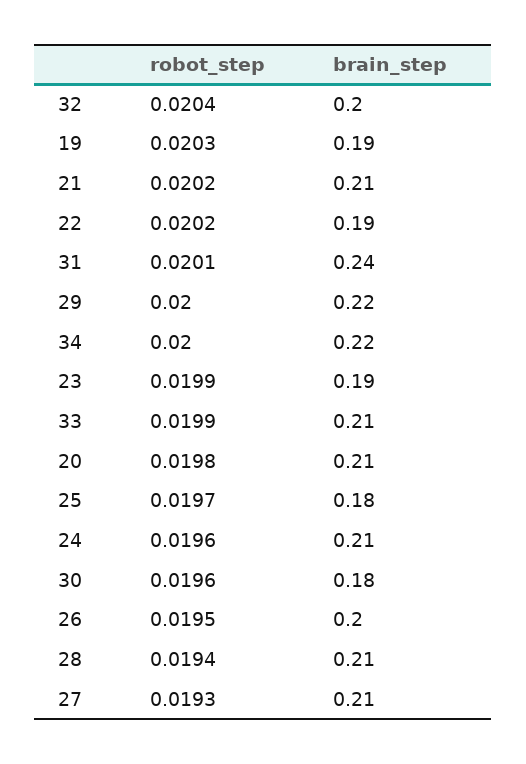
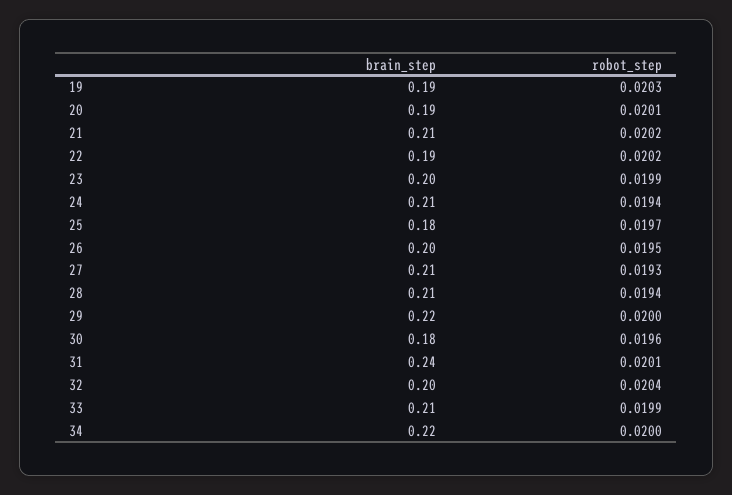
  {
    "robot_step": {
      "32": 0.0204,
      "19": 0.0203,
      "21": 0.0202,
      "22": 0.0202,
      "31": 0.0201,
      "29": 0.02,
      "34": 0.02,
      "23": 0.0199,
      "33": 0.0199,
-     "20": 0.0198,
+     "20": 0.0201,
      "25": 0.0197,
-     "24": 0.0196,
+     "24": 0.0194,
      "30": 0.0196,
      "26": 0.0195,
      "28": 0.0194,
      "27": 0.0193
    },
    "brain_step": {
      "32": 0.2,
      "19": 0.19,
      "21": 0.21,
      "22": 0.19,
      "31": 0.24,
      "29": 0.22,
      "34": 0.22,
-     "23": 0.19,
+     "23": 0.2,
      "33": 0.21,
-     "20": 0.21,
+     "20": 0.19,
      "25": 0.18,
      "24": 0.21,
      "30": 0.18,
      "26": 0.2,
      "28": 0.21,
      "27": 0.21
    }
  }

